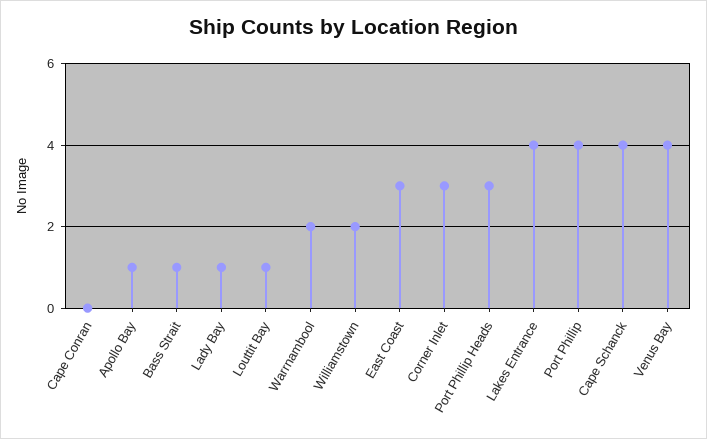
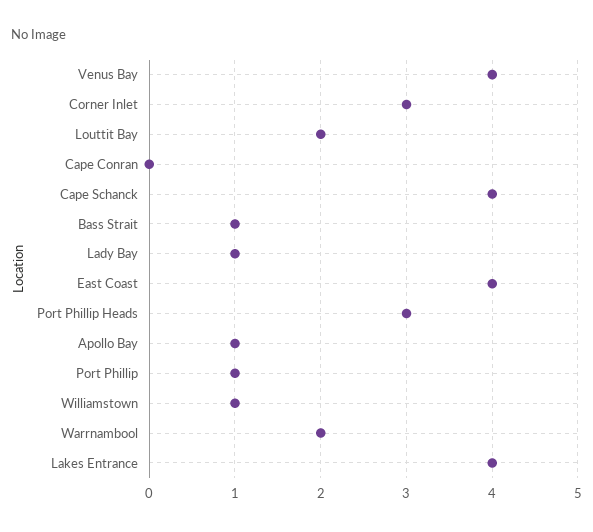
  {
    "Cape Conran": 0,
    "Apollo Bay": 1,
    "Bass Strait": 1,
    "Lady Bay": 1,
-   "Louttit Bay": 1,
+   "Louttit Bay": 2,
    "Warrnambool": 2,
-   "Williamstown": 2,
+   "Williamstown": 1,
-   "East Coast": 3,
+   "East Coast": 4,
    "Corner Inlet": 3,
    "Port Phillip Heads": 3,
    "Lakes Entrance": 4,
-   "Port Phillip": 4,
+   "Port Phillip": 1,
    "Cape Schanck": 4,
    "Venus Bay": 4
  }

